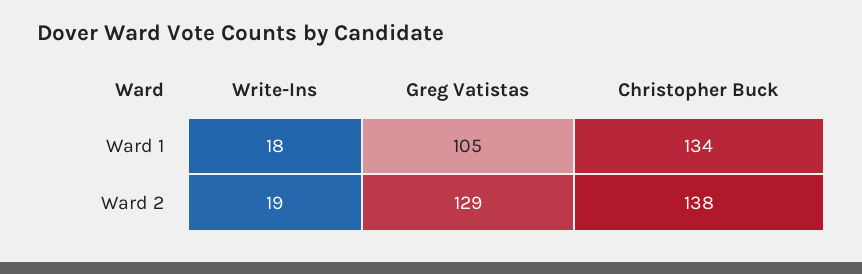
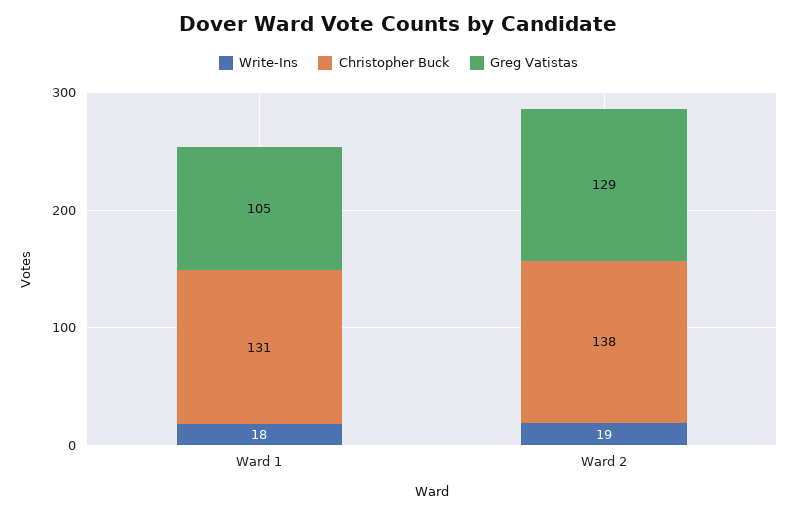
  {
    "Write-Ins": {
      "Ward 1": 18,
      "Ward 2": 19
    },
    "Greg Vatistas": {
      "Ward 1": 105,
      "Ward 2": 129
    },
    "Christopher Buck": {
-     "Ward 1": 134,
+     "Ward 1": 131,
      "Ward 2": 138
    }
  }

